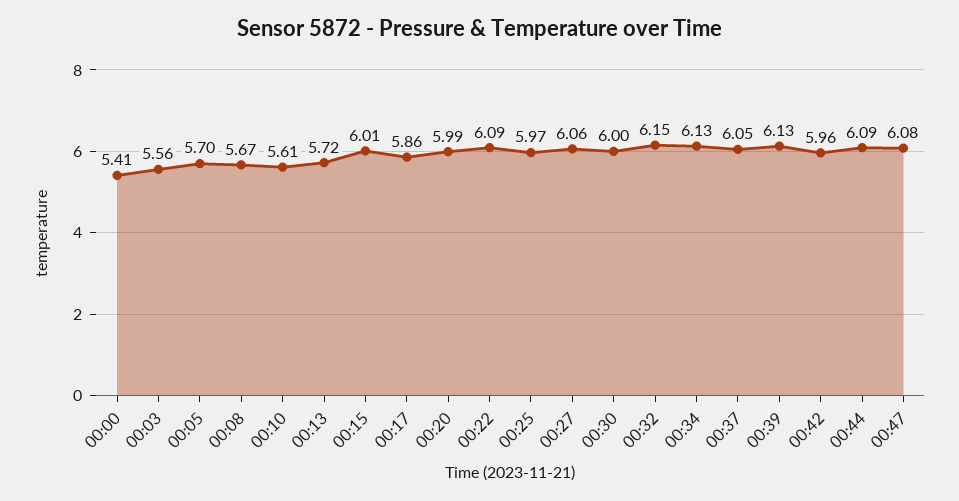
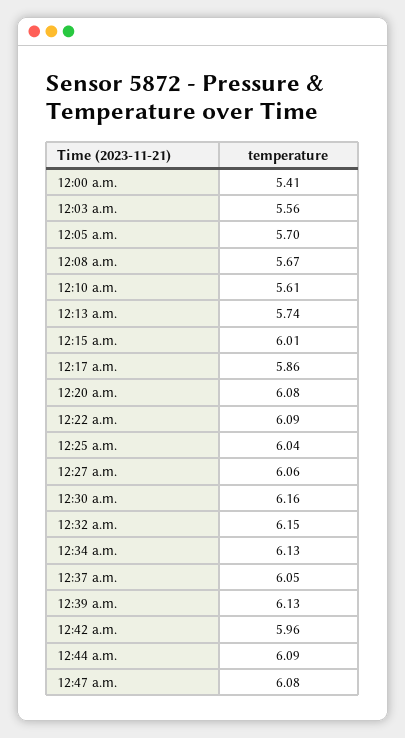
  {
    "00:00": 5.41,
    "00:03": 5.56,
    "00:05": 5.7,
    "00:08": 5.67,
    "00:10": 5.61,
-   "00:13": 5.72,
+   "00:13": 5.74,
    "00:15": 6.01,
    "00:17": 5.86,
-   "00:20": 5.99,
+   "00:20": 6.08,
    "00:22": 6.09,
-   "00:25": 5.97,
+   "00:25": 6.04,
    "00:27": 6.06,
-   "00:30": 6,
+   "00:30": 6.16,
    "00:32": 6.15,
    "00:34": 6.13,
    "00:37": 6.05,
    "00:39": 6.13,
    "00:42": 5.96,
    "00:44": 6.09,
    "00:47": 6.08
  }

